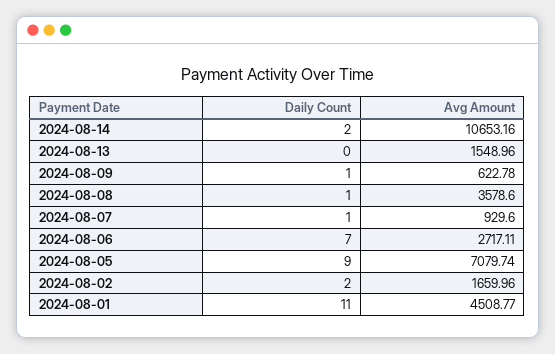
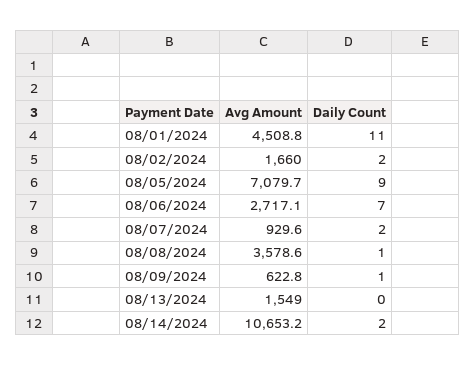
  {
    "Daily Count": {
      "2024-08-14": 2,
      "2024-08-13": 0,
      "2024-08-09": 1,
      "2024-08-08": 1,
-     "2024-08-07": 1,
+     "2024-08-07": 2,
      "2024-08-06": 7,
      "2024-08-05": 9,
      "2024-08-02": 2,
      "2024-08-01": 11
    },
    "Avg Amount": {
      "2024-08-14": 10653.16,
      "2024-08-13": 1548.96,
      "2024-08-09": 622.78,
      "2024-08-08": 3578.6,
      "2024-08-07": 929.6,
      "2024-08-06": 2717.11,
      "2024-08-05": 7079.74,
      "2024-08-02": 1659.96,
      "2024-08-01": 4508.77
    }
  }

